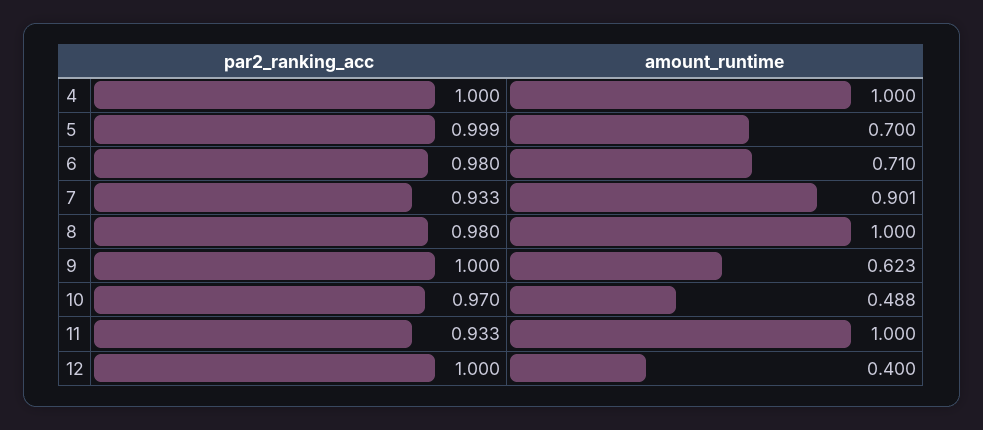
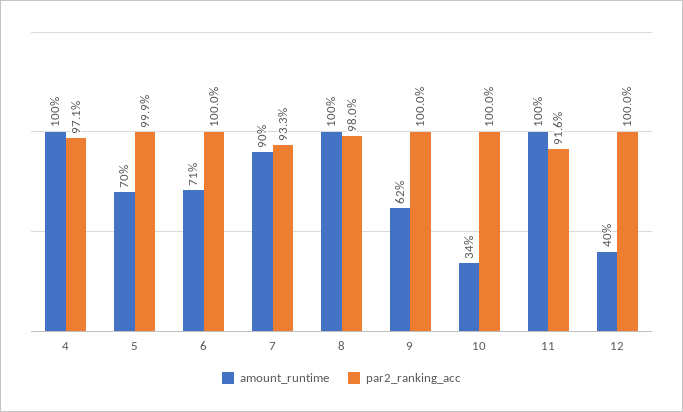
  {
    "par2_ranking_acc": {
-     "4": 1,
+     "4": 0.971,
      "5": 0.999,
-     "6": 0.98,
+     "6": 1,
      "7": 0.933,
      "8": 0.98,
      "9": 1,
-     "10": 0.97,
+     "10": 1,
-     "11": 0.933,
+     "11": 0.916,
      "12": 1
    },
    "amount_runtime": {
      "4": 1,
      "5": 0.7,
      "6": 0.71,
      "7": 0.901,
      "8": 1,
      "9": 0.623,
-     "10": 0.488,
+     "10": 0.34,
      "11": 1,
      "12": 0.4
    }
  }

